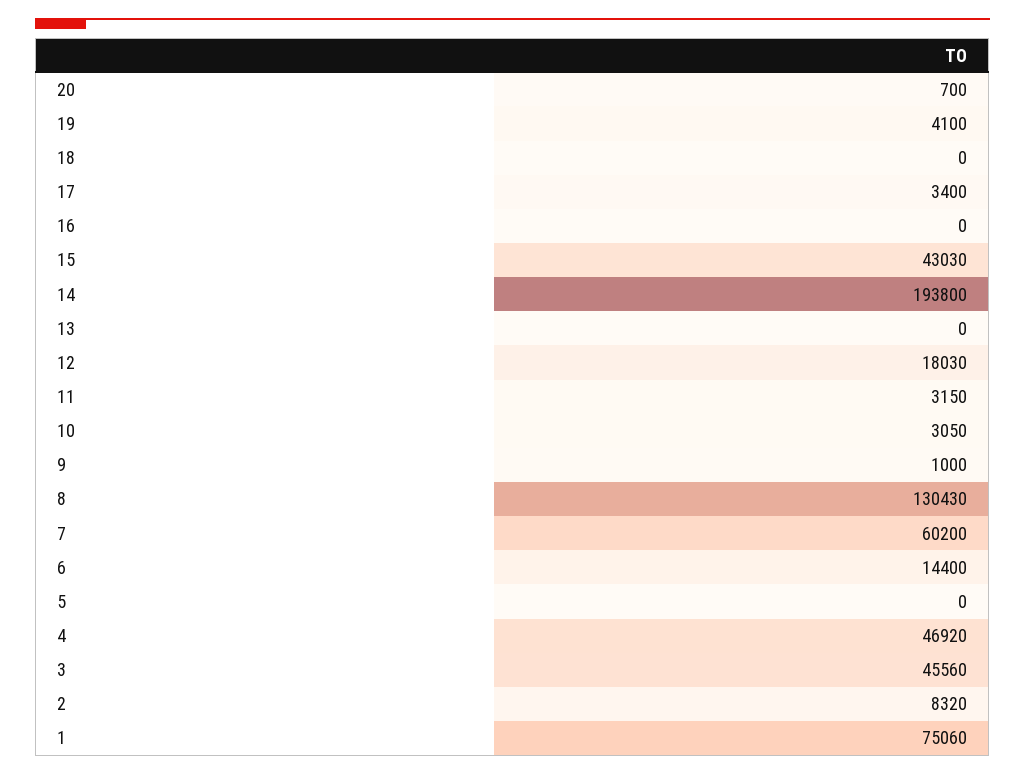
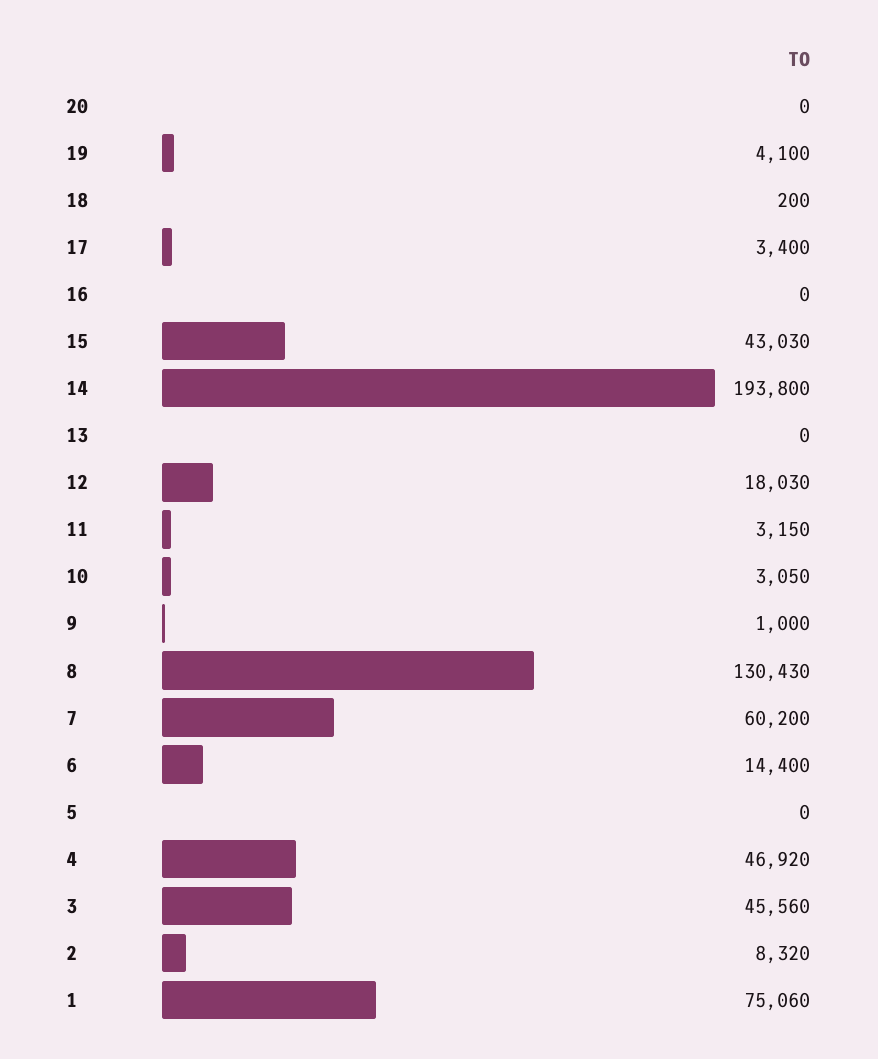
  {
-   "20": 700,
+   "20": 0,
    "19": 4100,
-   "18": 0,
+   "18": 200,
    "17": 3400,
    "16": 0,
    "15": 43030,
    "14": 193800,
    "13": 0,
    "12": 18030,
    "11": 3150,
    "10": 3050,
    "9": 1000,
    "8": 130430,
    "7": 60200,
    "6": 14400,
    "5": 0,
    "4": 46920,
    "3": 45560,
    "2": 8320,
    "1": 75060
  }

